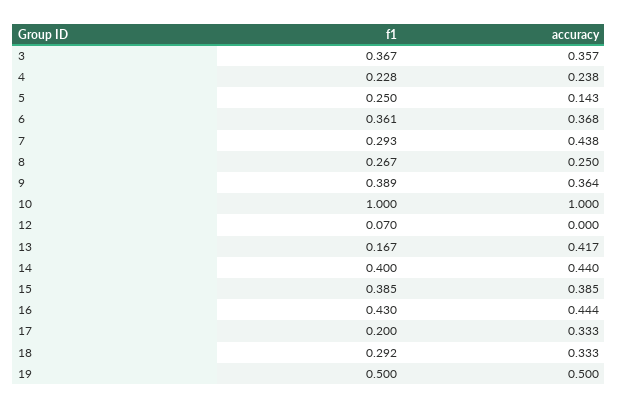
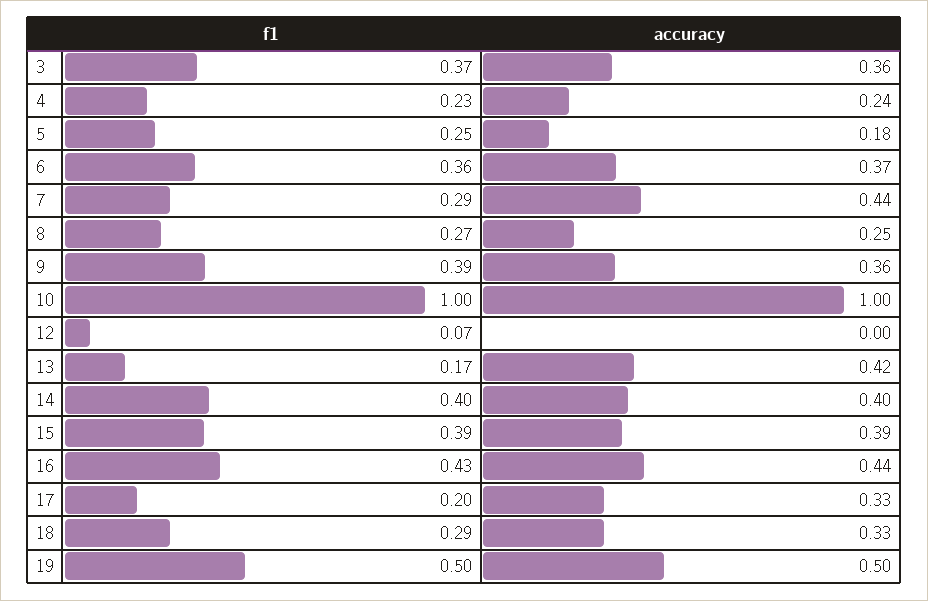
  {
    "f1": {
      "3": 0.367,
      "4": 0.228,
      "5": 0.25,
      "6": 0.361,
      "7": 0.293,
      "8": 0.267,
      "9": 0.389,
      "10": 1,
      "12": 0.07,
      "13": 0.167,
      "14": 0.4,
      "15": 0.385,
      "16": 0.43,
      "17": 0.2,
      "18": 0.292,
      "19": 0.5
    },
    "accuracy": {
      "3": 0.357,
      "4": 0.238,
-     "5": 0.143,
+     "5": 0.18,
      "6": 0.368,
      "7": 0.438,
      "8": 0.25,
      "9": 0.364,
      "10": 1,
      "12": 0,
      "13": 0.417,
-     "14": 0.44,
+     "14": 0.4,
      "15": 0.385,
      "16": 0.444,
      "17": 0.333,
      "18": 0.333,
      "19": 0.5
    }
  }

